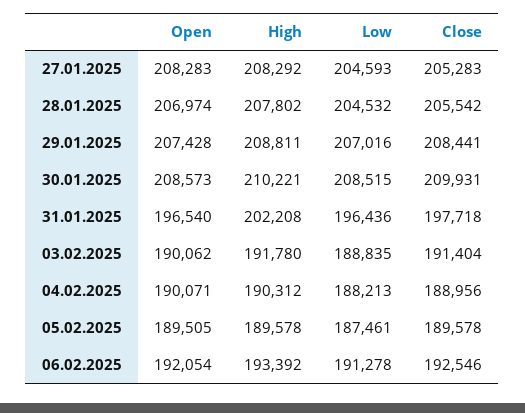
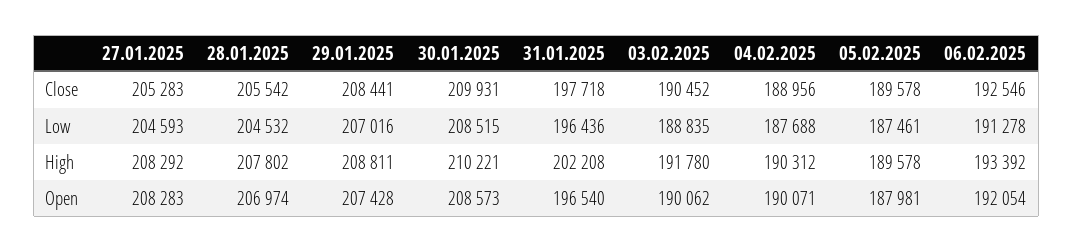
  {
    "Open": {
      "27.01.2025": 208283,
      "28.01.2025": 206974,
      "29.01.2025": 207428,
      "30.01.2025": 208573,
      "31.01.2025": 196540,
      "03.02.2025": 190062,
      "04.02.2025": 190071,
-     "05.02.2025": 189505,
+     "05.02.2025": 187981,
      "06.02.2025": 192054
    },
    "High": {
      "27.01.2025": 208292,
      "28.01.2025": 207802,
      "29.01.2025": 208811,
      "30.01.2025": 210221,
      "31.01.2025": 202208,
      "03.02.2025": 191780,
      "04.02.2025": 190312,
      "05.02.2025": 189578,
      "06.02.2025": 193392
    },
    "Low": {
      "27.01.2025": 204593,
      "28.01.2025": 204532,
      "29.01.2025": 207016,
      "30.01.2025": 208515,
      "31.01.2025": 196436,
      "03.02.2025": 188835,
-     "04.02.2025": 188213,
+     "04.02.2025": 187688,
      "05.02.2025": 187461,
      "06.02.2025": 191278
    },
    "Close": {
      "27.01.2025": 205283,
      "28.01.2025": 205542,
      "29.01.2025": 208441,
      "30.01.2025": 209931,
      "31.01.2025": 197718,
-     "03.02.2025": 191404,
+     "03.02.2025": 190452,
      "04.02.2025": 188956,
      "05.02.2025": 189578,
      "06.02.2025": 192546
    }
  }

